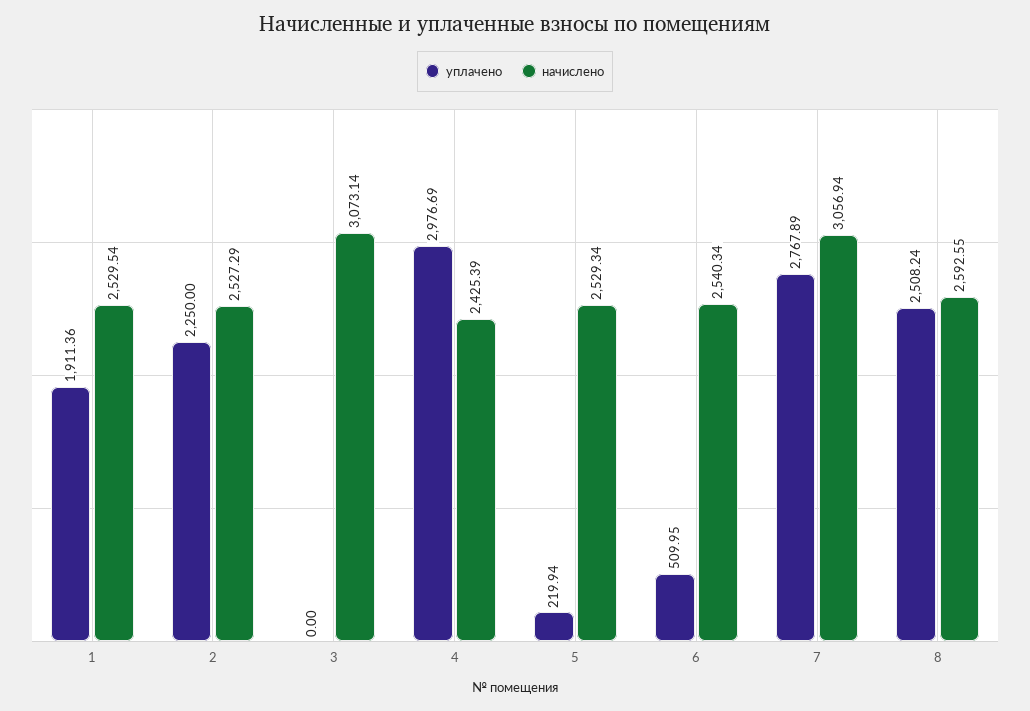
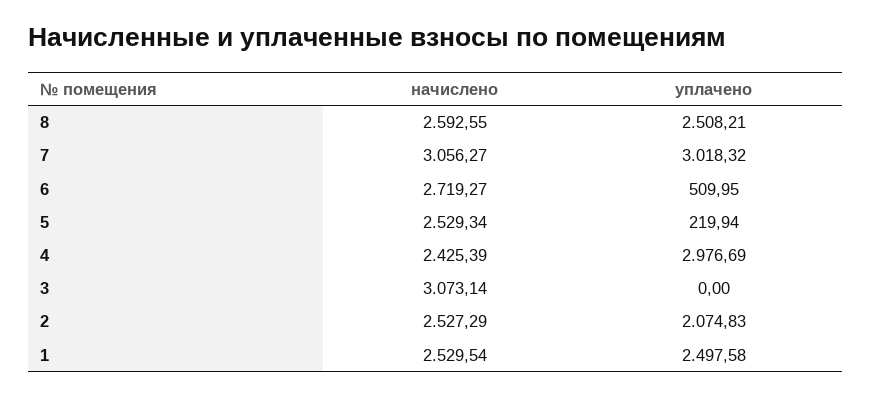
  {
    "уплачено": {
-     "1": 1911.36,
+     "1": 2497.58,
-     "2": 2250,
+     "2": 2074.83,
      "3": 0,
      "4": 2976.69,
      "5": 219.94,
      "6": 509.95,
-     "7": 2767.89,
+     "7": 3018.32,
-     "8": 2508.24
+     "8": 2508.21
    },
    "начислено": {
      "1": 2529.54,
      "2": 2527.29,
      "3": 3073.14,
      "4": 2425.39,
      "5": 2529.34,
-     "6": 2540.34,
+     "6": 2719.27,
-     "7": 3056.94,
+     "7": 3056.27,
      "8": 2592.55
    }
  }

